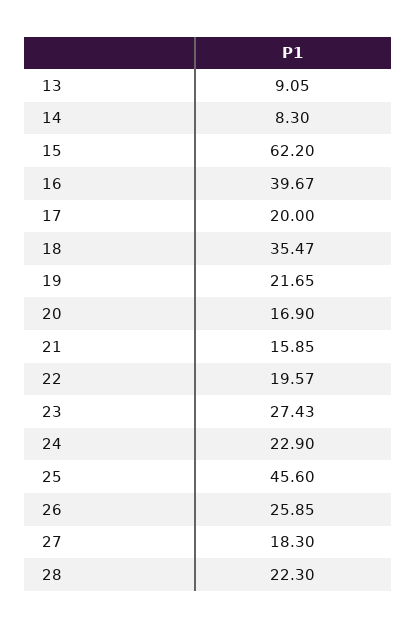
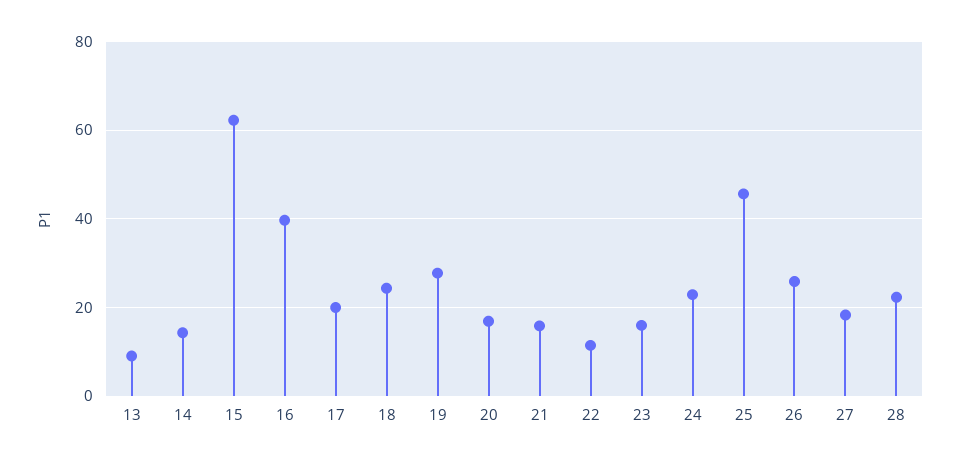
  {
    "13": 9.05,
-   "14": 8.3,
+   "14": 14,
    "15": 62.2,
    "16": 39.67,
    "17": 20,
-   "18": 35.47,
+   "18": 24,
-   "19": 21.65,
+   "19": 28,
    "20": 16.9,
    "21": 15.85,
-   "22": 19.57,
+   "22": 12,
-   "23": 27.43,
+   "23": 16,
    "24": 22.9,
    "25": 45.6,
    "26": 25.85,
    "27": 18.3,
    "28": 22.3
  }

